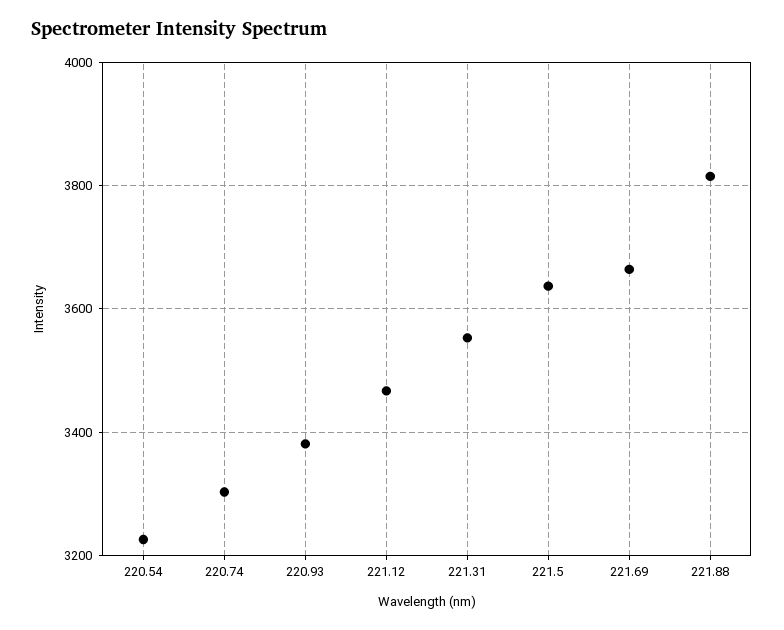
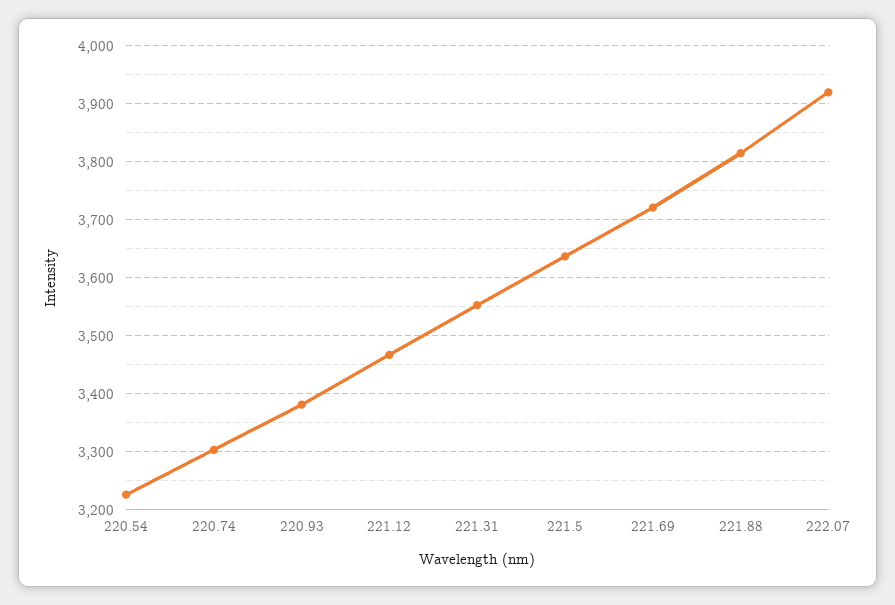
  {
    "220.54": 3220,
    "220.74": 3300,
    "220.93": 3380,
    "221.12": 3460,
    "221.31": 3560,
    "221.5": 3640,
-   "221.69": 3660,
+   "221.69": 3720,
-   "221.88": 3820
+   "221.88": 3820,
+   "222.07": 3920
  }

